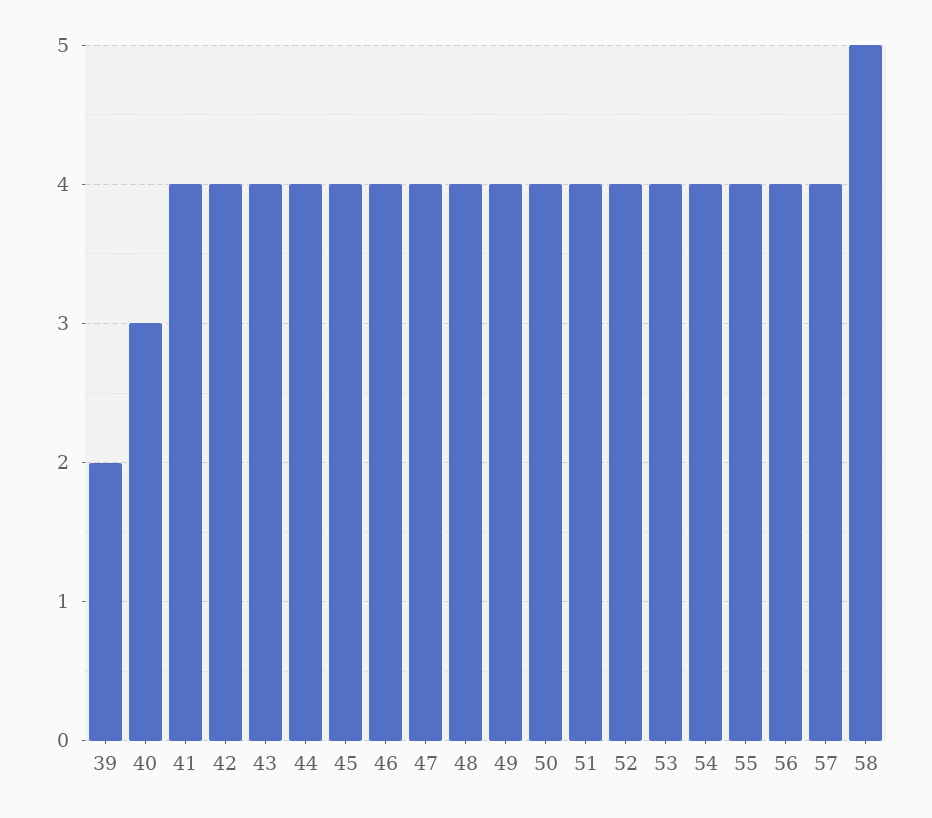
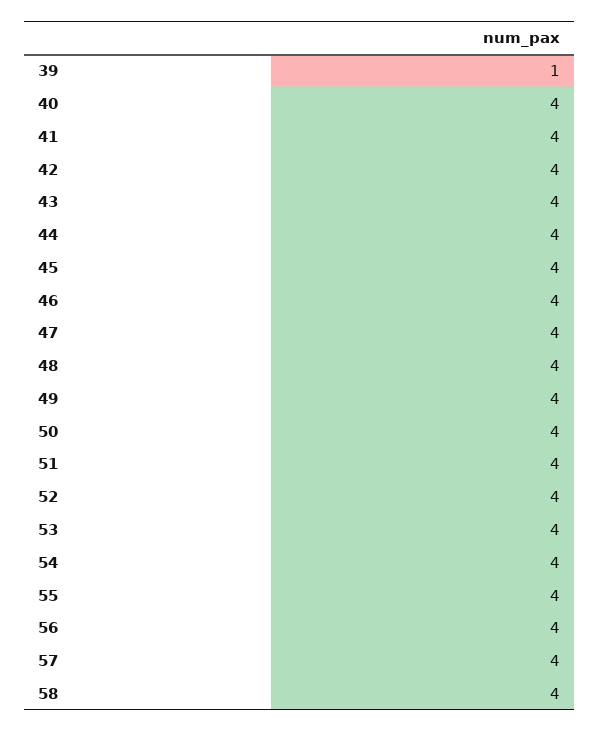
  {
-   "39": 2,
+   "39": 1,
-   "40": 3,
+   "40": 4,
    "41": 4,
    "42": 4,
    "43": 4,
    "44": 4,
    "45": 4,
    "46": 4,
    "47": 4,
    "48": 4,
    "49": 4,
    "50": 4,
    "51": 4,
    "52": 4,
    "53": 4,
    "54": 4,
    "55": 4,
    "56": 4,
    "57": 4,
-   "58": 5
+   "58": 4
  }

